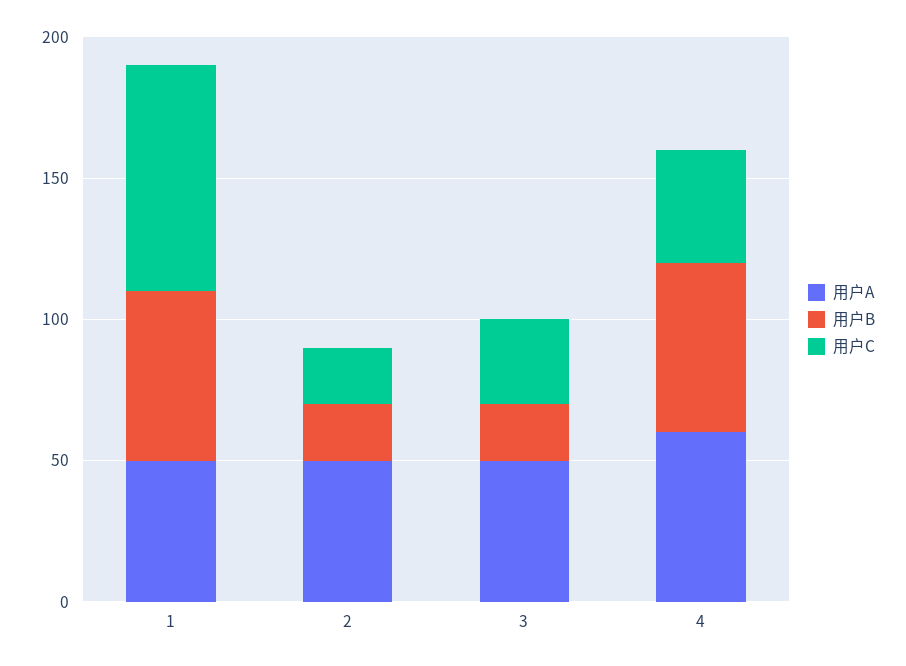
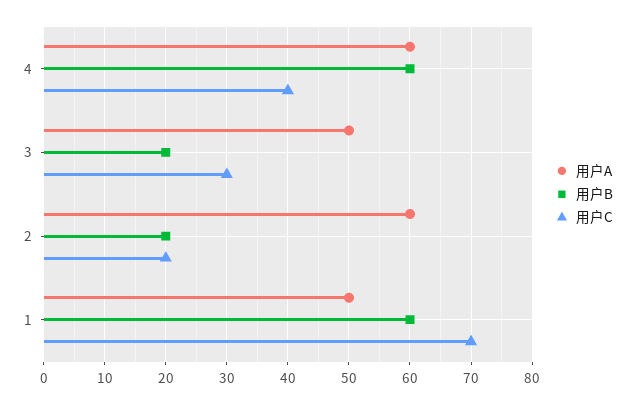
  {
    "用户A": {
      "1": 50,
-     "2": 50,
+     "2": 60,
      "3": 50,
      "4": 60
    },
    "用户B": {
      "1": 60,
      "2": 20,
      "3": 20,
      "4": 60
    },
    "用户C": {
-     "1": 80,
+     "1": 70,
      "2": 20,
      "3": 30,
      "4": 40
    }
  }

